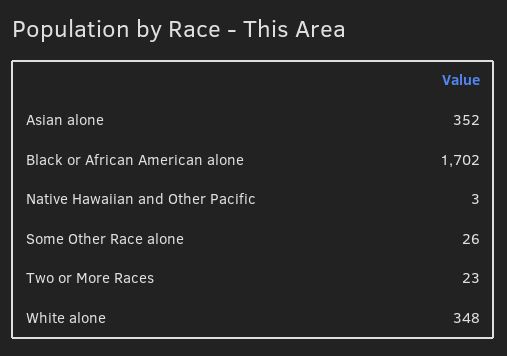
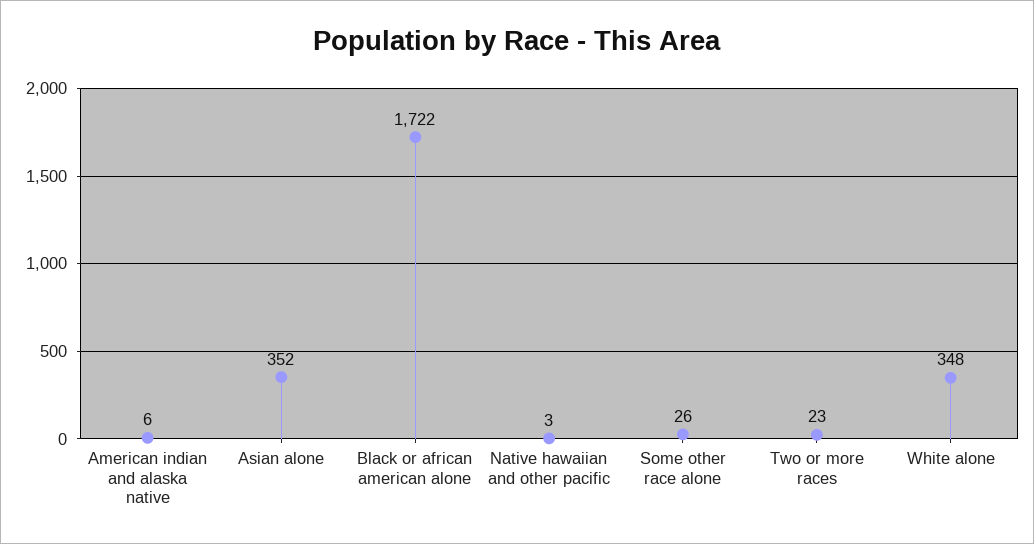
  {
    "Asian alone": 352,
-   "Black or African American alone": 1702,
+   "Black or African American alone": 1722,
    "Native Hawaiian and Other Pacific": 3,
    "Some Other Race alone": 26,
    "Two or More Races": 23,
-   "White alone": 348
+   "White alone": 348,
+   "American indian and alaska native": 6
  }

